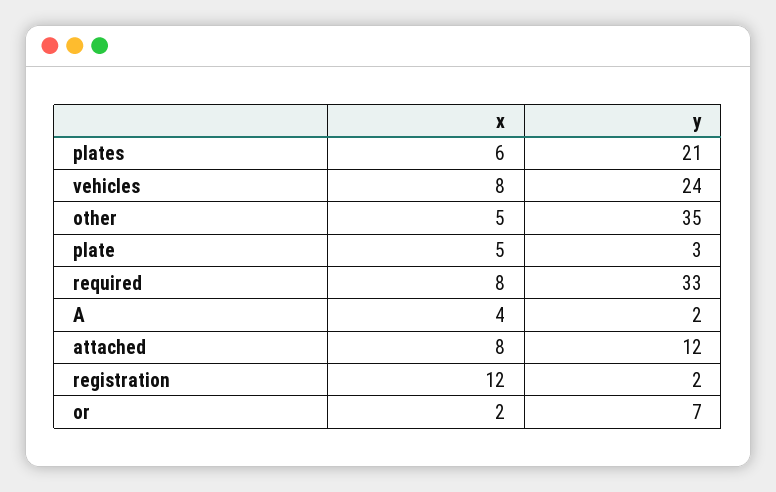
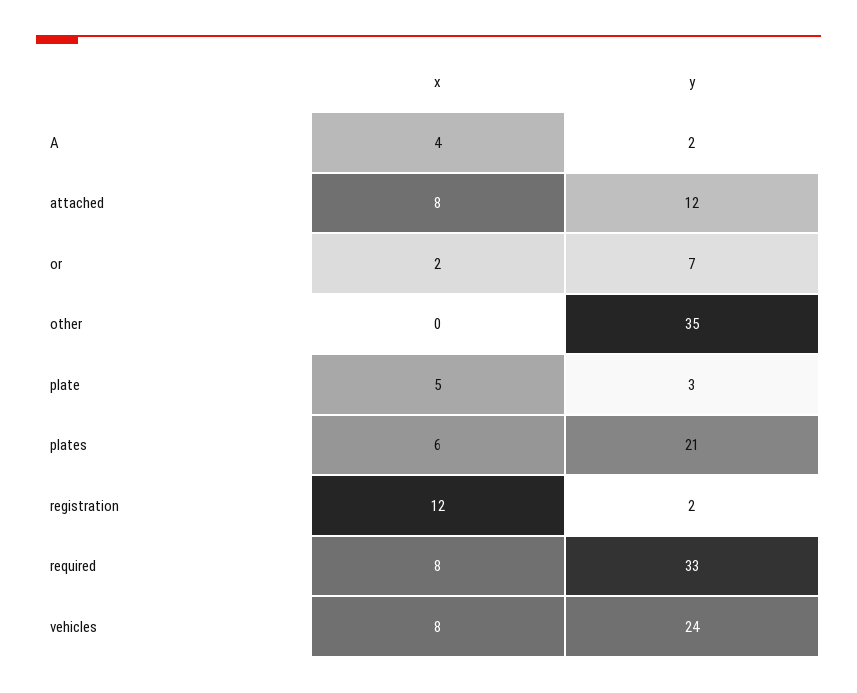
  {
    "x": {
      "plates": 6,
      "vehicles": 8,
-     "other": 5,
+     "other": 0,
      "plate": 5,
      "required": 8,
      "A": 4,
      "attached": 8,
      "registration": 12,
      "or": 2
    },
    "y": {
      "plates": 21,
      "vehicles": 24,
      "other": 35,
      "plate": 3,
      "required": 33,
      "A": 2,
      "attached": 12,
      "registration": 2,
      "or": 7
    }
  }

